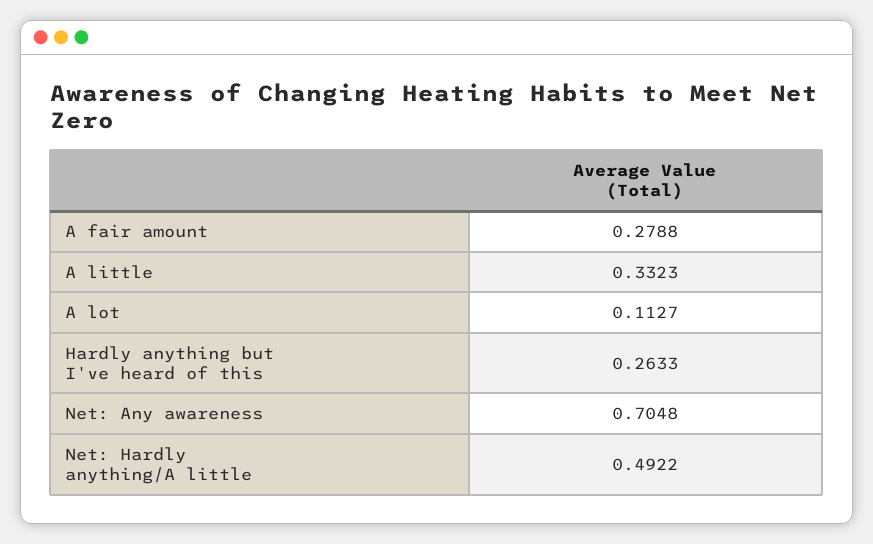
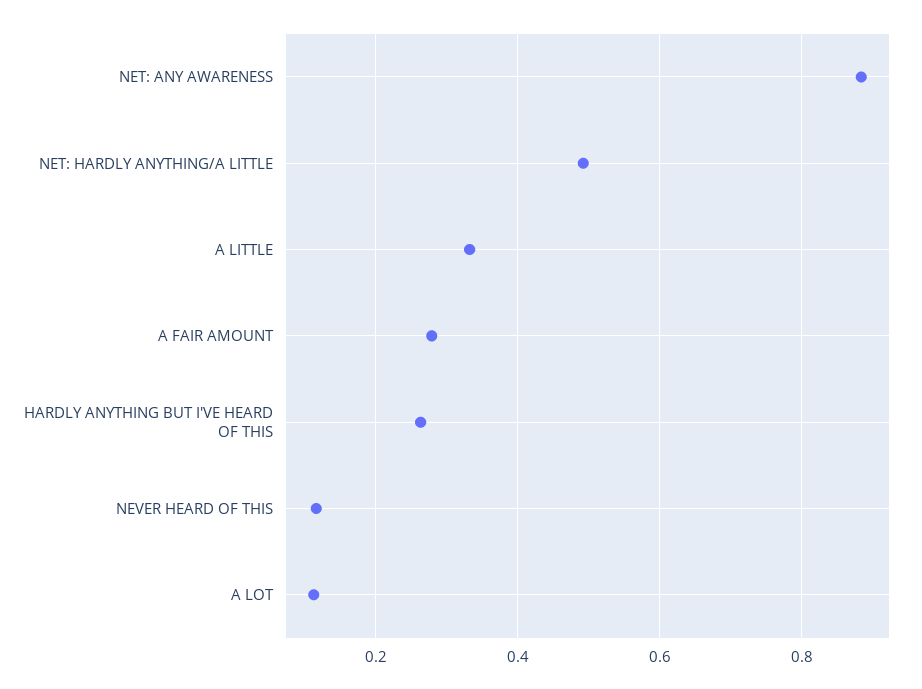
  {
    "A fair amount": 0.2788,
    "A little": 0.3323,
    "A lot": 0.1127,
    "Hardly anything but I've heard of this": 0.2633,
-   "Net: Any awareness": 0.7048,
+   "Net: Any awareness": 0.88,
-   "Net: Hardly anything/A little": 0.4922
+   "Net: Hardly anything/A little": 0.4922,
+   "NEVER HEARD OF THIS": 0.12
  }

